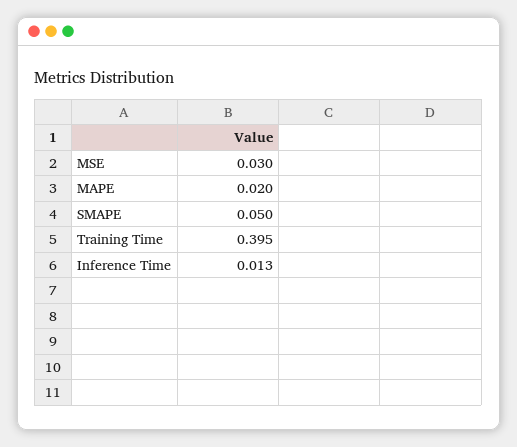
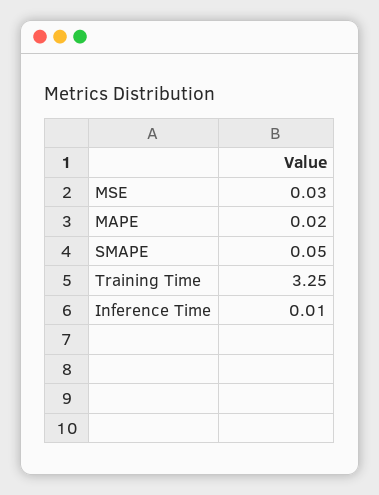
  {
    "MSE": 0.03,
    "MAPE": 0.02,
    "SMAPE": 0.05,
-   "Training Time": 0.395,
+   "Training Time": 3.25,
    "Inference Time": 0.013
  }

